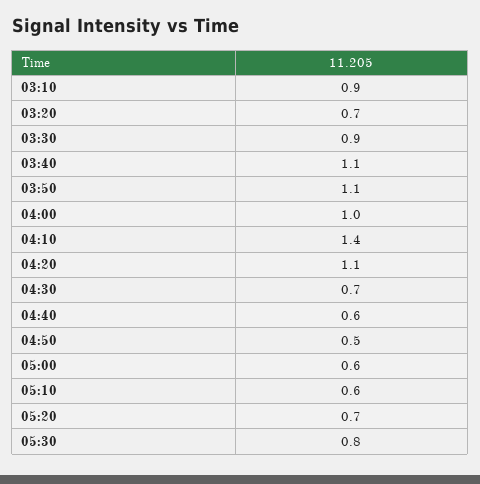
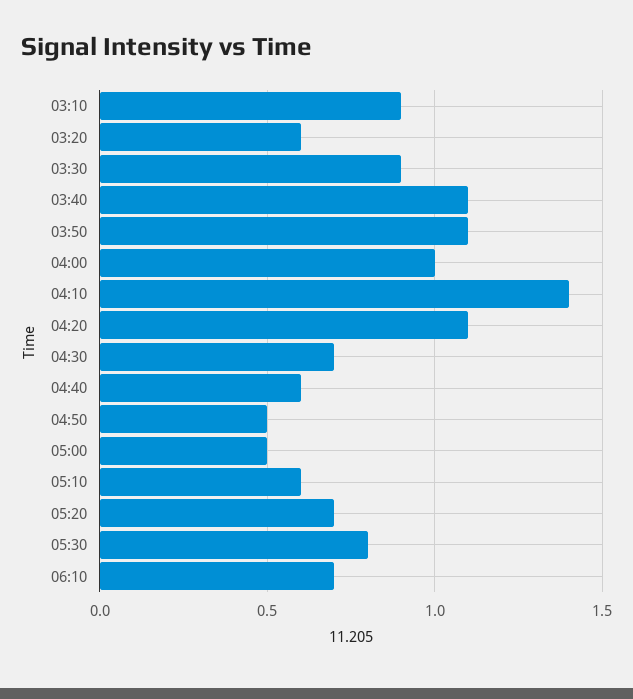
  {
    "03:10": 0.9,
-   "03:20": 0.7,
+   "03:20": 0.6,
    "03:30": 0.9,
    "03:40": 1.1,
    "03:50": 1.1,
    "04:00": 1,
    "04:10": 1.4,
    "04:20": 1.1,
    "04:30": 0.7,
    "04:40": 0.6,
    "04:50": 0.5,
-   "05:00": 0.6,
+   "05:00": 0.5,
    "05:10": 0.6,
    "05:20": 0.7,
-   "05:30": 0.8
+   "05:30": 0.8,
+   "06:10": 0.7
  }

